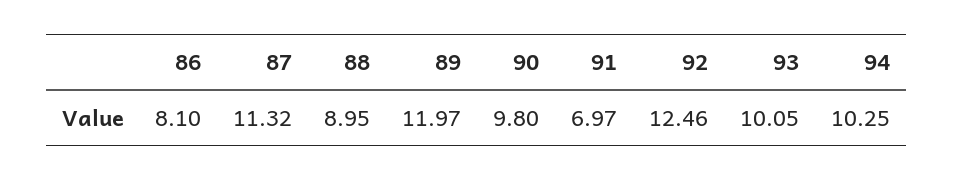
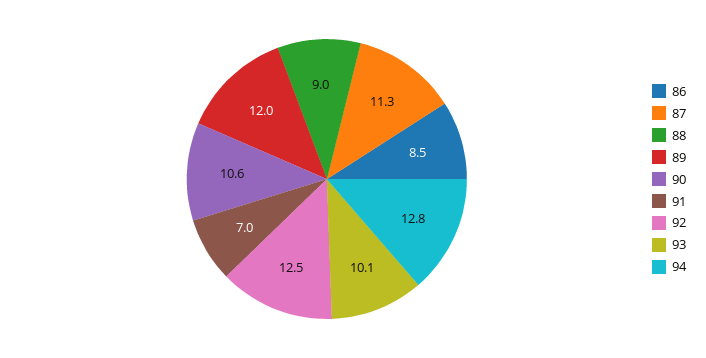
  {
-   "86": 8.1,
+   "86": 8.5,
    "87": 11.32,
    "88": 8.95,
    "89": 11.97,
-   "90": 9.8,
+   "90": 10.6,
    "91": 6.97,
    "92": 12.46,
    "93": 10.05,
-   "94": 10.25
+   "94": 12.8
  }

